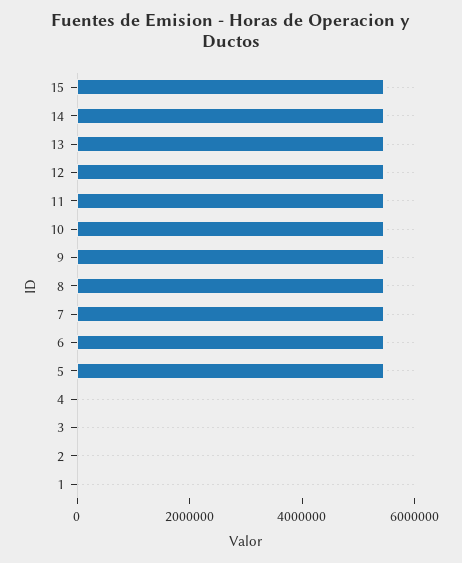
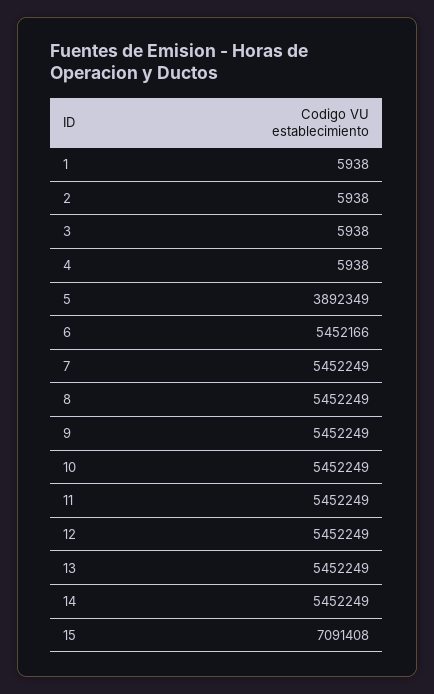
  {
-   "15": 5500000,
+   "15": 7091408,
    "14": 5452249,
    "13": 5452249,
    "12": 5452249,
    "11": 5452249,
    "10": 5452249,
    "9": 5452249,
    "8": 5452249,
    "7": 5452249,
    "6": 5452166,
-   "5": 5500000,
+   "5": 3892349,
    "4": 5938,
    "3": 5938,
    "2": 5938,
    "1": 5938
  }

